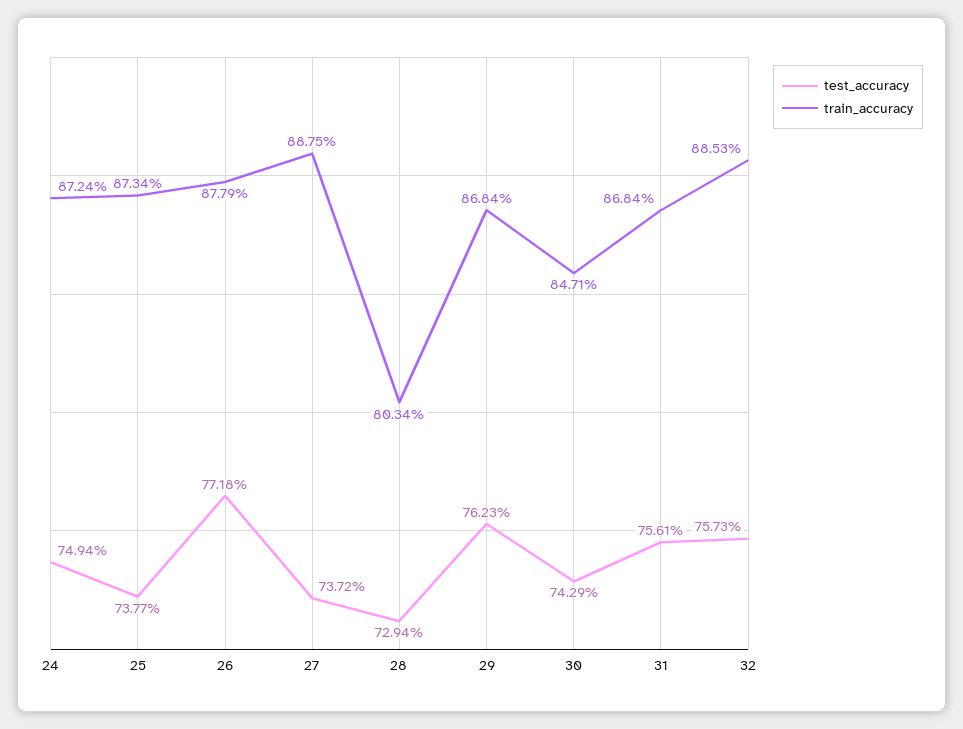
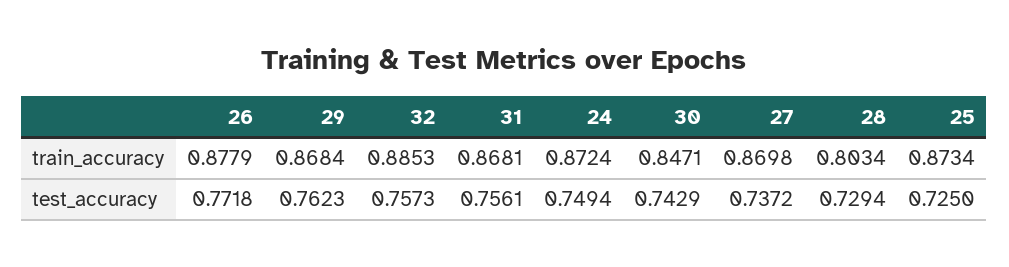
  {
    "test_accuracy": {
      "24": 0.7494,
-     "25": 0.7377,
+     "25": 0.725,
      "26": 0.7718,
      "27": 0.7372,
      "28": 0.7294,
      "29": 0.7623,
      "30": 0.7429,
      "31": 0.7561,
      "32": 0.7573
    },
    "train_accuracy": {
      "24": 0.8724,
      "25": 0.8734,
      "26": 0.8779,
-     "27": 0.8875,
+     "27": 0.8698,
      "28": 0.8034,
      "29": 0.8684,
      "30": 0.8471,
-     "31": 0.8684,
+     "31": 0.8681,
      "32": 0.8853
    }
  }

